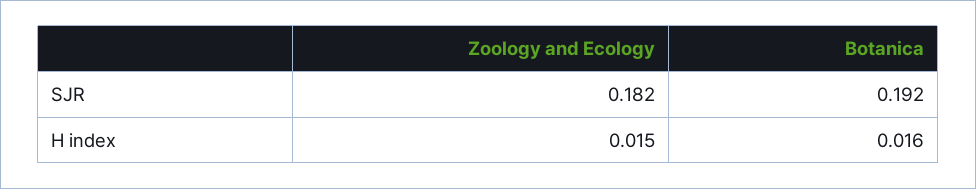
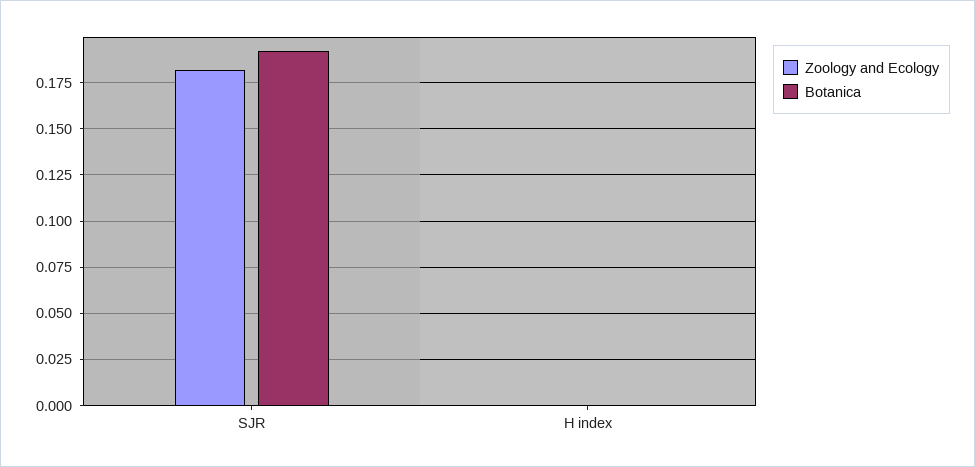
  {
    "Zoology and Ecology": {
      "SJR": 0.182,
-     "H index": 0.015
+     "H index": 0
    },
    "Botanica": {
      "SJR": 0.192,
-     "H index": 0.016
+     "H index": 0
    }
  }

